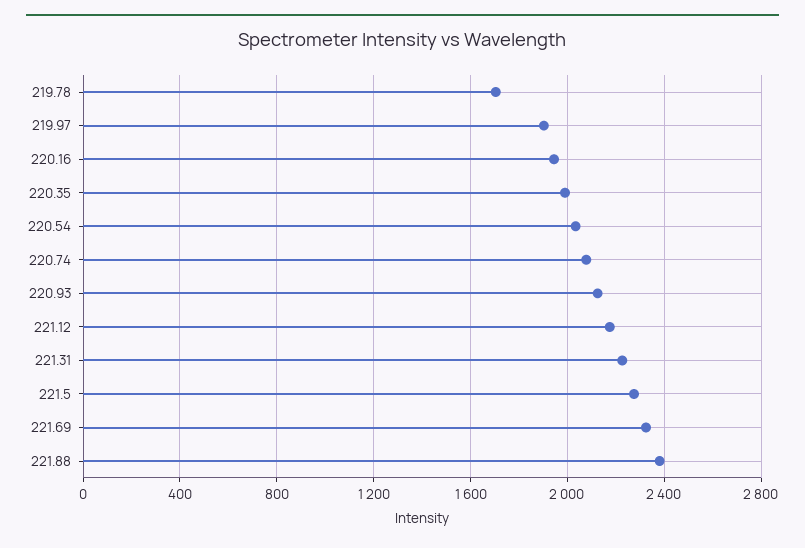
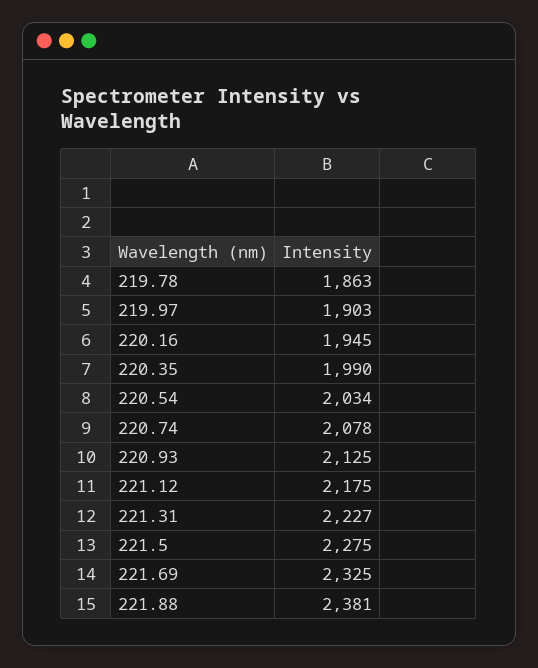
  {
-   "219.78": 1700,
+   "219.78": 1863,
    "219.97": 1903,
    "220.16": 1945,
    "220.35": 1990,
    "220.54": 2034,
    "220.74": 2078,
    "220.93": 2125,
    "221.12": 2175,
    "221.31": 2227,
    "221.5": 2275,
    "221.69": 2325,
    "221.88": 2381
  }

